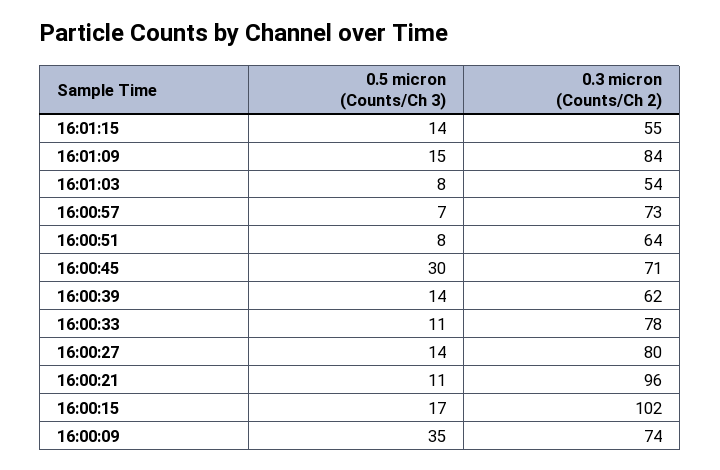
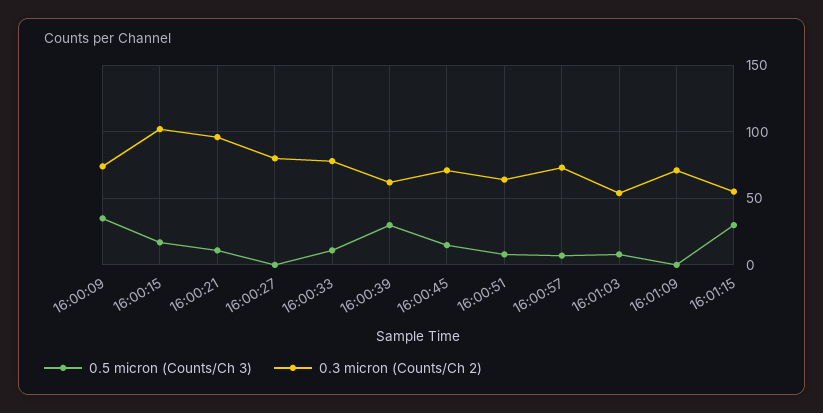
  {
    "0.5 micron (Counts/Ch 3)": {
-     "16:01:15": 14,
+     "16:01:15": 30,
-     "16:01:09": 15,
+     "16:01:09": 0,
      "16:01:03": 8,
      "16:00:57": 7,
      "16:00:51": 8,
-     "16:00:45": 30,
+     "16:00:45": 15,
-     "16:00:39": 14,
+     "16:00:39": 30,
      "16:00:33": 11,
-     "16:00:27": 14,
+     "16:00:27": 0,
      "16:00:21": 11,
      "16:00:15": 17,
      "16:00:09": 35
    },
    "0.3 micron (Counts/Ch 2)": {
      "16:01:15": 55,
-     "16:01:09": 84,
+     "16:01:09": 70,
      "16:01:03": 54,
      "16:00:57": 73,
      "16:00:51": 64,
      "16:00:45": 71,
      "16:00:39": 62,
      "16:00:33": 78,
      "16:00:27": 80,
      "16:00:21": 96,
      "16:00:15": 102,
      "16:00:09": 74
    }
  }

